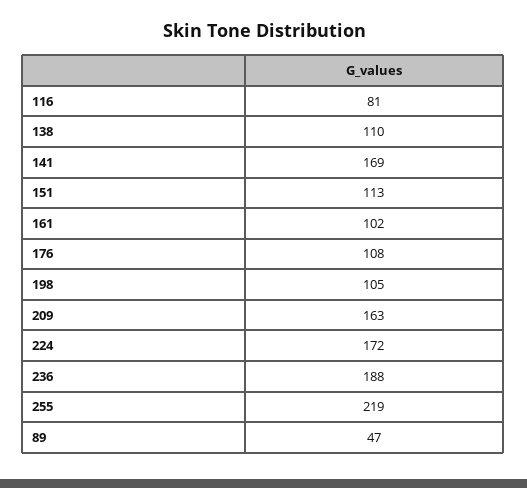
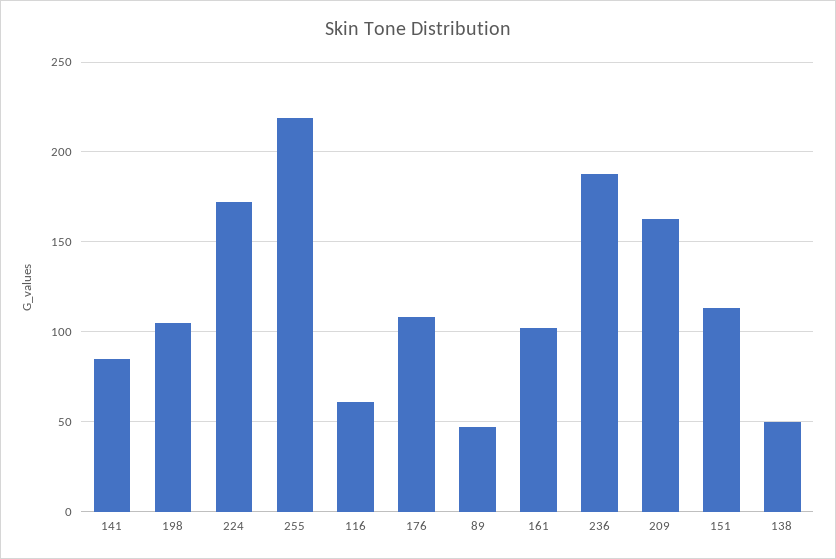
  {
-   "116": 81,
+   "116": 60,
-   "138": 110,
+   "138": 50,
-   "141": 169,
+   "141": 85,
    "151": 113,
    "161": 102,
    "176": 108,
    "198": 105,
    "209": 163,
    "224": 172,
    "236": 188,
    "255": 219,
    "89": 47
  }

